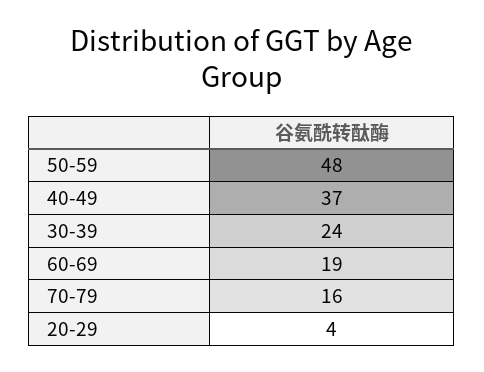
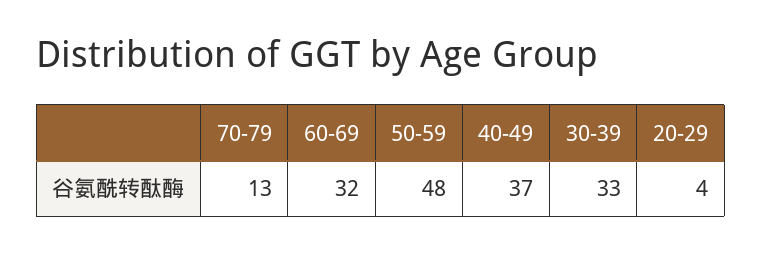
  {
    "50-59": 48,
    "40-49": 37,
-   "30-39": 24,
+   "30-39": 33,
-   "60-69": 19,
+   "60-69": 32,
-   "70-79": 16,
+   "70-79": 13,
    "20-29": 4
  }

